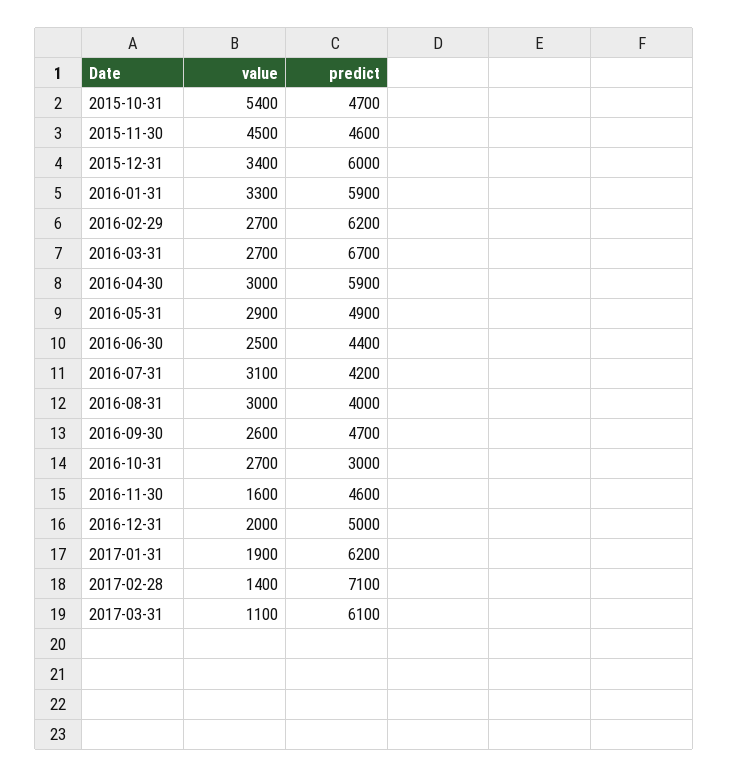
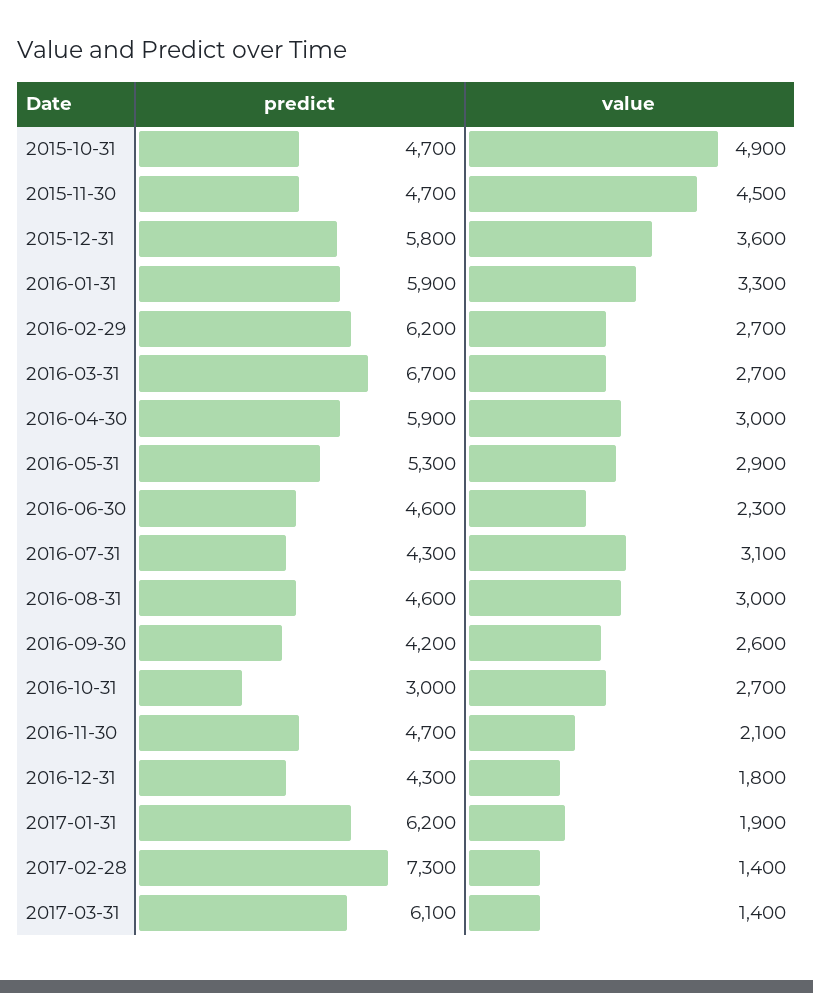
  {
    "value": {
-     "2015-10-31": 5400,
+     "2015-10-31": 4900,
      "2015-11-30": 4500,
-     "2015-12-31": 3400,
+     "2015-12-31": 3600,
      "2016-01-31": 3300,
      "2016-02-29": 2700,
      "2016-03-31": 2700,
      "2016-04-30": 3000,
      "2016-05-31": 2900,
-     "2016-06-30": 2500,
+     "2016-06-30": 2300,
      "2016-07-31": 3100,
      "2016-08-31": 3000,
      "2016-09-30": 2600,
      "2016-10-31": 2700,
-     "2016-11-30": 1600,
+     "2016-11-30": 2100,
-     "2016-12-31": 2000,
+     "2016-12-31": 1800,
      "2017-01-31": 1900,
      "2017-02-28": 1400,
-     "2017-03-31": 1100
+     "2017-03-31": 1400
    },
    "predict": {
      "2015-10-31": 4700,
-     "2015-11-30": 4600,
+     "2015-11-30": 4700,
-     "2015-12-31": 6000,
+     "2015-12-31": 5800,
      "2016-01-31": 5900,
      "2016-02-29": 6200,
      "2016-03-31": 6700,
      "2016-04-30": 5900,
-     "2016-05-31": 4900,
+     "2016-05-31": 5300,
-     "2016-06-30": 4400,
+     "2016-06-30": 4600,
-     "2016-07-31": 4200,
+     "2016-07-31": 4300,
-     "2016-08-31": 4000,
+     "2016-08-31": 4600,
-     "2016-09-30": 4700,
+     "2016-09-30": 4200,
      "2016-10-31": 3000,
-     "2016-11-30": 4600,
+     "2016-11-30": 4700,
-     "2016-12-31": 5000,
+     "2016-12-31": 4300,
      "2017-01-31": 6200,
-     "2017-02-28": 7100,
+     "2017-02-28": 7300,
      "2017-03-31": 6100
    }
  }

